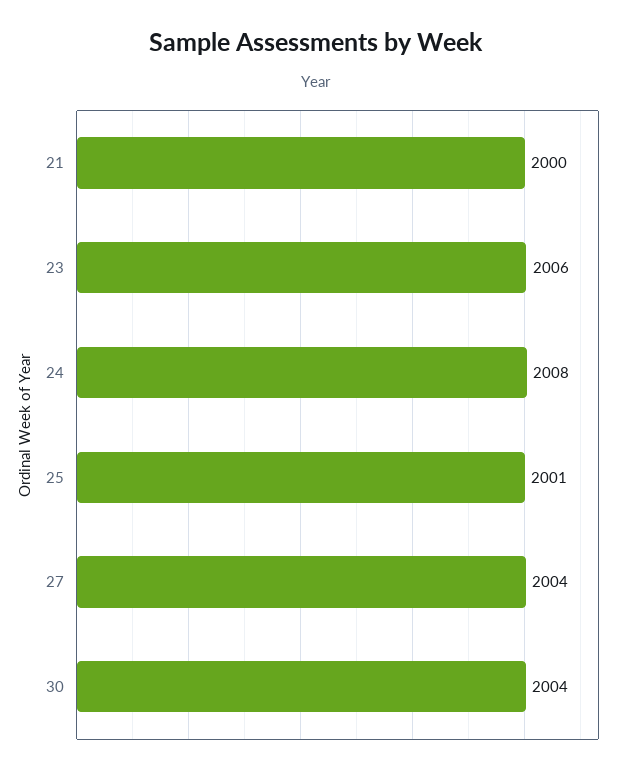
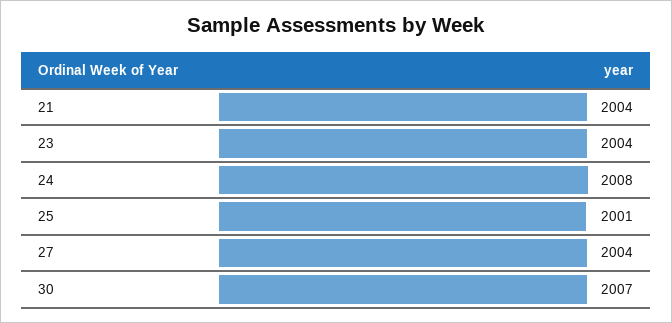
  {
-   "21": 2000,
+   "21": 2004,
-   "23": 2006,
+   "23": 2004,
    "24": 2008,
    "25": 2001,
    "27": 2004,
-   "30": 2004
+   "30": 2007
  }

